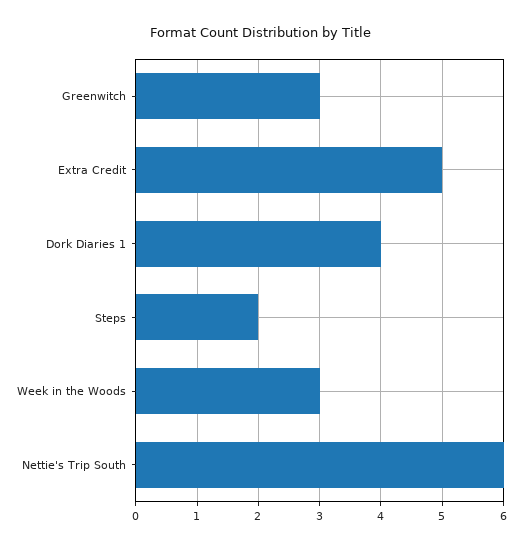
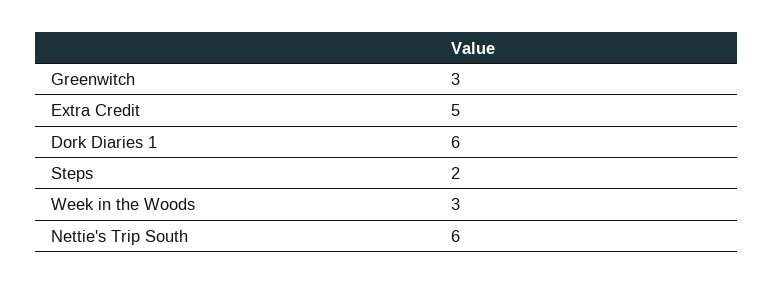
  {
    "Greenwitch": 3,
    "Extra Credit": 5,
-   "Dork Diaries 1": 4,
+   "Dork Diaries 1": 6,
    "Steps": 2,
    "Week in the Woods": 3,
    "Nettie's Trip South": 6
  }

